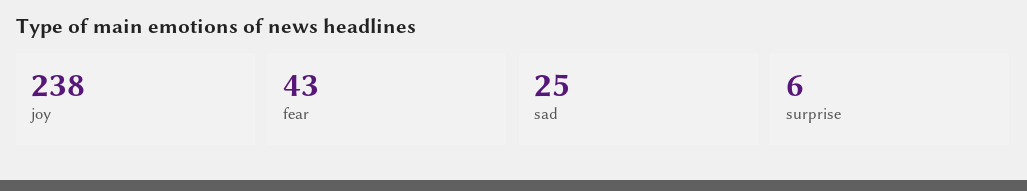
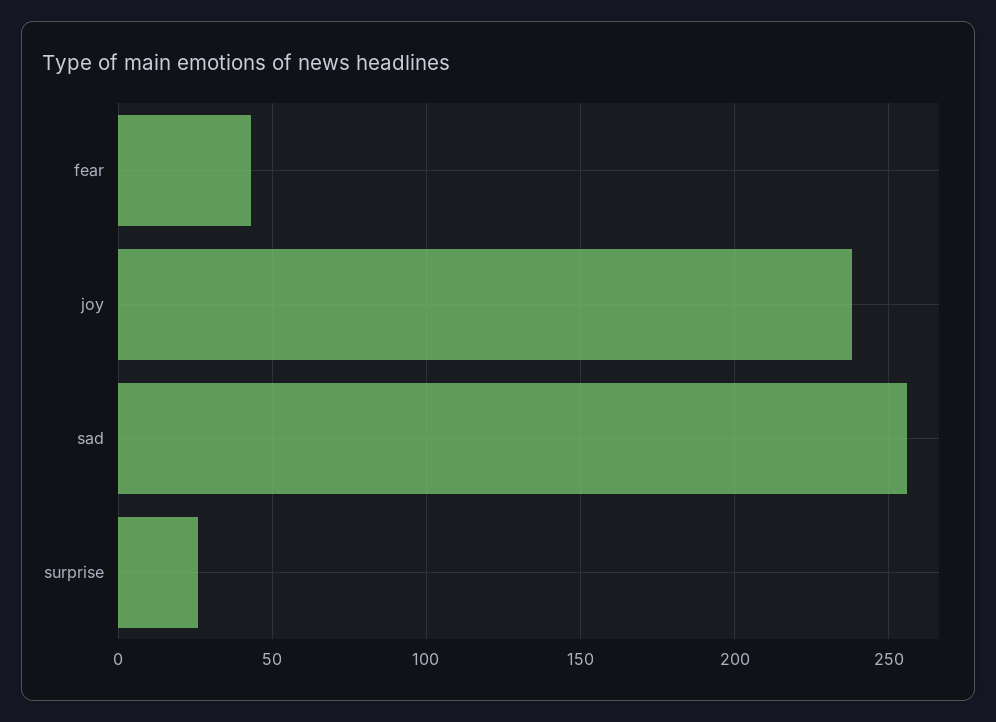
  {
    "joy": 238,
    "fear": 43,
-   "sad": 25,
+   "sad": 255,
-   "surprise": 6
+   "surprise": 25
  }

